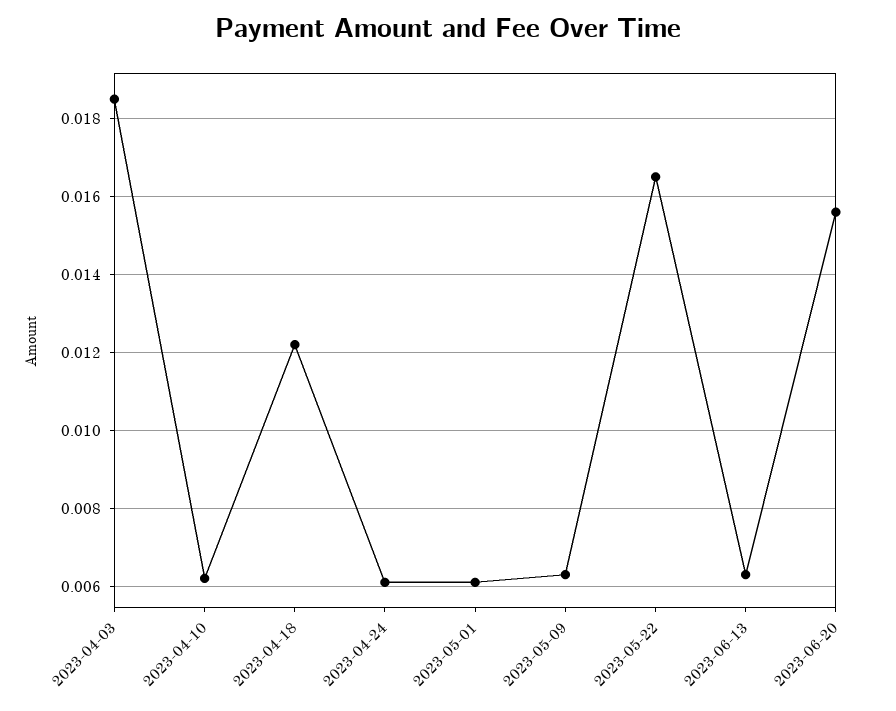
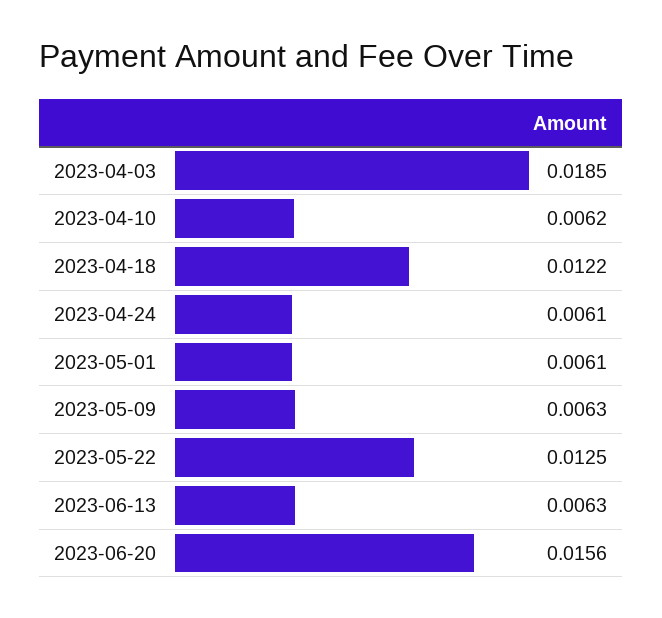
  {
    "2023-04-03": 0.0185,
    "2023-04-10": 0.0062,
    "2023-04-18": 0.0122,
    "2023-04-24": 0.0061,
    "2023-05-01": 0.0061,
    "2023-05-09": 0.0063,
-   "2023-05-22": 0.0165,
+   "2023-05-22": 0.0125,
    "2023-06-13": 0.0063,
    "2023-06-20": 0.0156
  }

